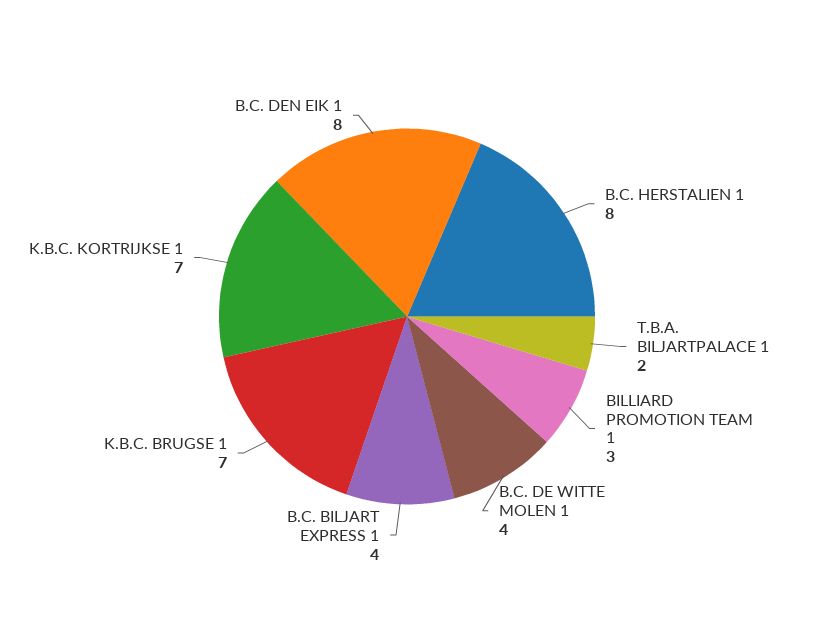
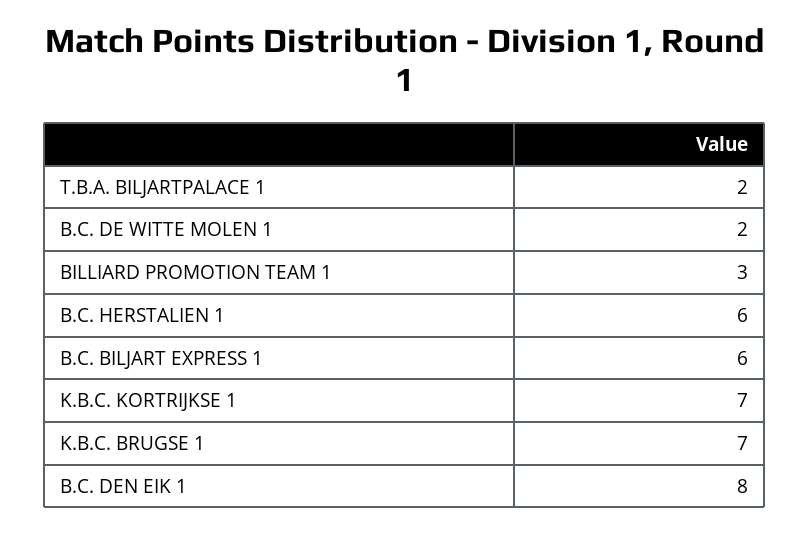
  {
-   "B.C. HERSTALIEN 1": 8,
+   "B.C. HERSTALIEN 1": 6,
    "T.B.A. BILJARTPALACE 1": 2,
    "BILLIARD PROMOTION TEAM 1": 3,
-   "B.C. DE WITTE MOLEN 1": 4,
+   "B.C. DE WITTE MOLEN 1": 2,
-   "B.C. BILJART EXPRESS 1": 4,
+   "B.C. BILJART EXPRESS 1": 6,
    "K.B.C. BRUGSE 1": 7,
    "K.B.C. KORTRIJKSE 1": 7,
    "B.C. DEN EIK 1": 8
  }

